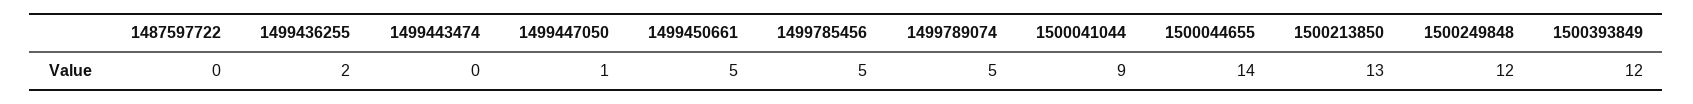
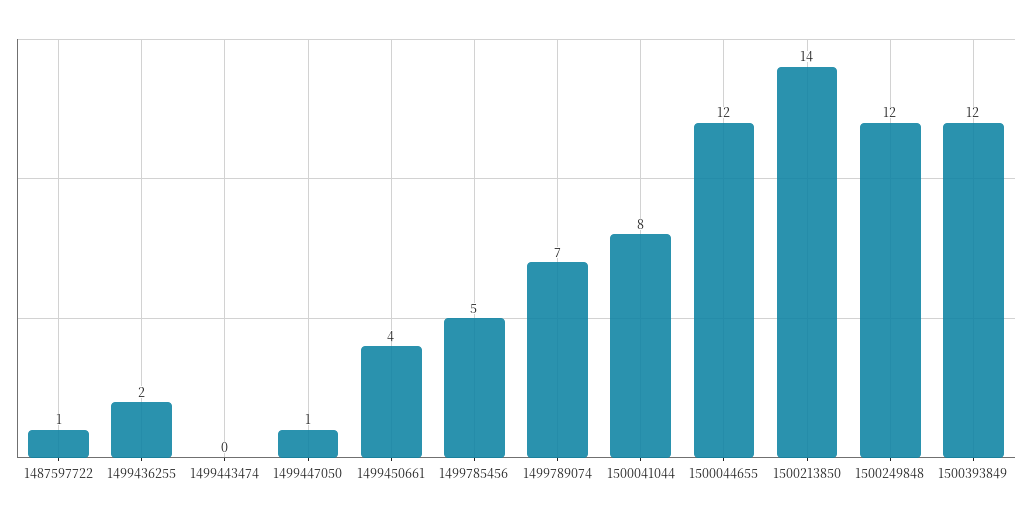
  {
-   "1487597722": 0,
+   "1487597722": 1,
    "1499436255": 2,
    "1499443474": 0,
    "1499447050": 1,
-   "1499450661": 5,
+   "1499450661": 4,
    "1499785456": 5,
-   "1499789074": 5,
+   "1499789074": 7,
-   "1500041044": 9,
+   "1500041044": 8,
-   "1500044655": 14,
+   "1500044655": 12,
-   "1500213850": 13,
+   "1500213850": 14,
    "1500249848": 12,
    "1500393849": 12
  }

